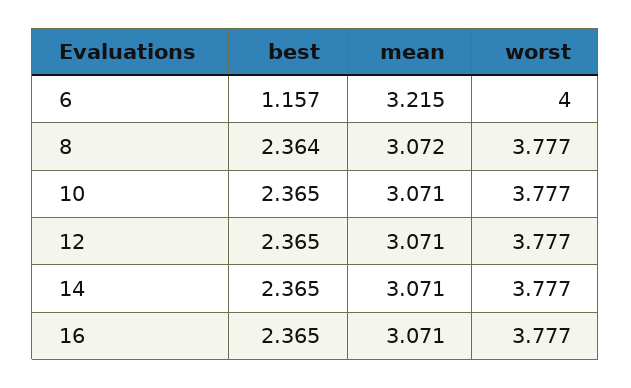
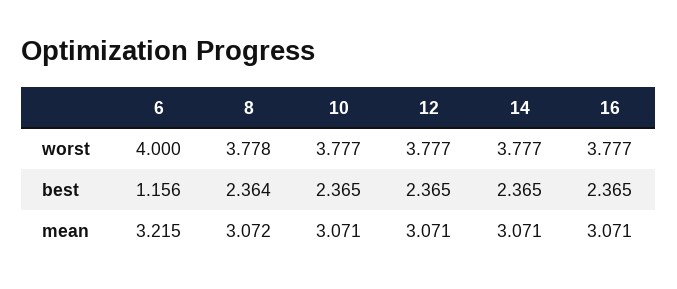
  {
    "best": {
-     "6": 1.157,
+     "6": 1.156,
      "8": 2.364,
      "10": 2.365,
      "12": 2.365,
      "14": 2.365,
      "16": 2.365
    },
    "mean": {
      "6": 3.215,
      "8": 3.072,
      "10": 3.071,
      "12": 3.071,
      "14": 3.071,
      "16": 3.071
    },
    "worst": {
      "6": 4,
-     "8": 3.777,
+     "8": 3.778,
      "10": 3.777,
      "12": 3.777,
      "14": 3.777,
      "16": 3.777
    }
  }

